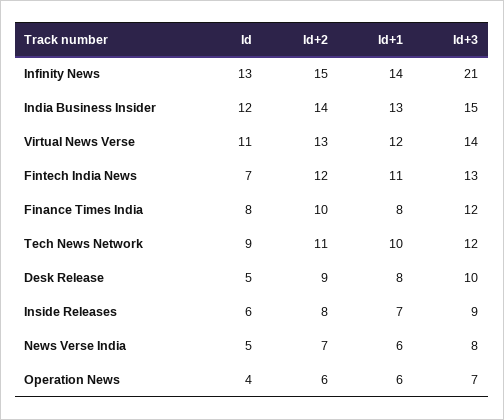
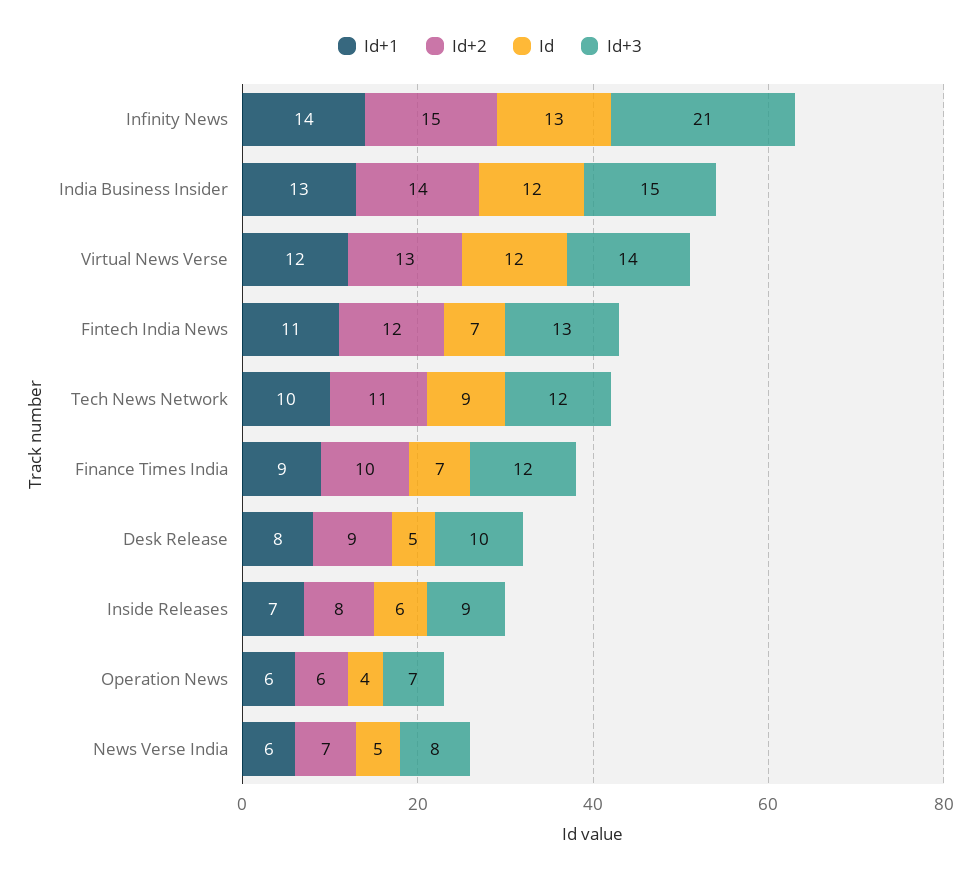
  {
    "Id": {
      "Infinity News": 13,
      "India Business Insider": 12,
-     "Virtual News Verse": 11,
+     "Virtual News Verse": 12,
      "Fintech India News": 7,
-     "Finance Times India": 8,
+     "Finance Times India": 7,
      "Tech News Network": 9,
      "Desk Release": 5,
      "Inside Releases": 6,
      "News Verse India": 5,
      "Operation News": 4
    },
    "Id+2": {
      "Infinity News": 15,
      "India Business Insider": 14,
      "Virtual News Verse": 13,
      "Fintech India News": 12,
      "Finance Times India": 10,
      "Tech News Network": 11,
      "Desk Release": 9,
      "Inside Releases": 8,
      "News Verse India": 7,
      "Operation News": 6
    },
    "Id+1": {
      "Infinity News": 14,
      "India Business Insider": 13,
      "Virtual News Verse": 12,
      "Fintech India News": 11,
-     "Finance Times India": 8,
+     "Finance Times India": 9,
      "Tech News Network": 10,
      "Desk Release": 8,
      "Inside Releases": 7,
      "News Verse India": 6,
      "Operation News": 6
    },
    "Id+3": {
      "Infinity News": 21,
      "India Business Insider": 15,
      "Virtual News Verse": 14,
      "Fintech India News": 13,
      "Finance Times India": 12,
      "Tech News Network": 12,
      "Desk Release": 10,
      "Inside Releases": 9,
      "News Verse India": 8,
      "Operation News": 7
    }
  }

